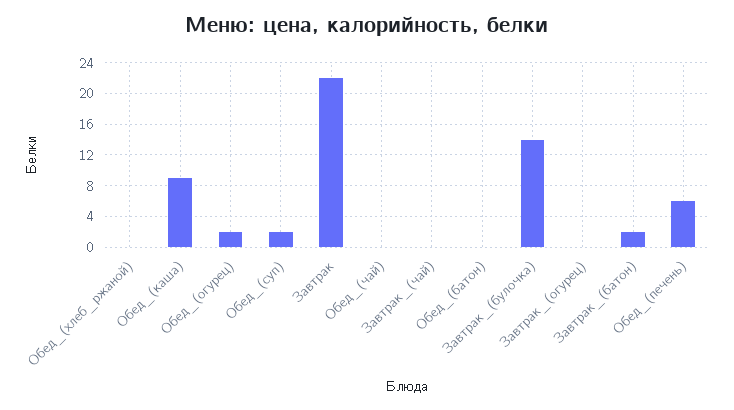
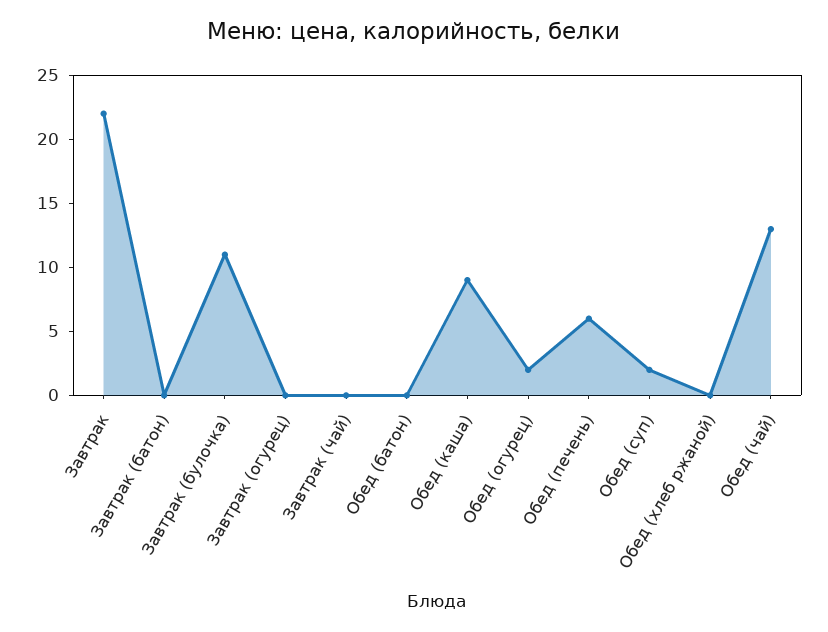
  {
    "Обед_(хлеб_ржаной)": 0,
    "Обед_(каша)": 9,
    "Обед_(огурец)": 2,
    "Обед_(суп)": 2,
    "Завтрак": 22,
-   "Обед_(чай)": 0,
+   "Обед_(чай)": 13,
    "Завтрак_(чай)": 0,
    "Обед_(батон)": 0,
-   "Завтрак_(булочка)": 14,
+   "Завтрак_(булочка)": 11,
    "Завтрак_(огурец)": 0,
-   "Завтрак_(батон)": 2,
+   "Завтрак_(батон)": 0,
    "Обед_(печень)": 6
  }

